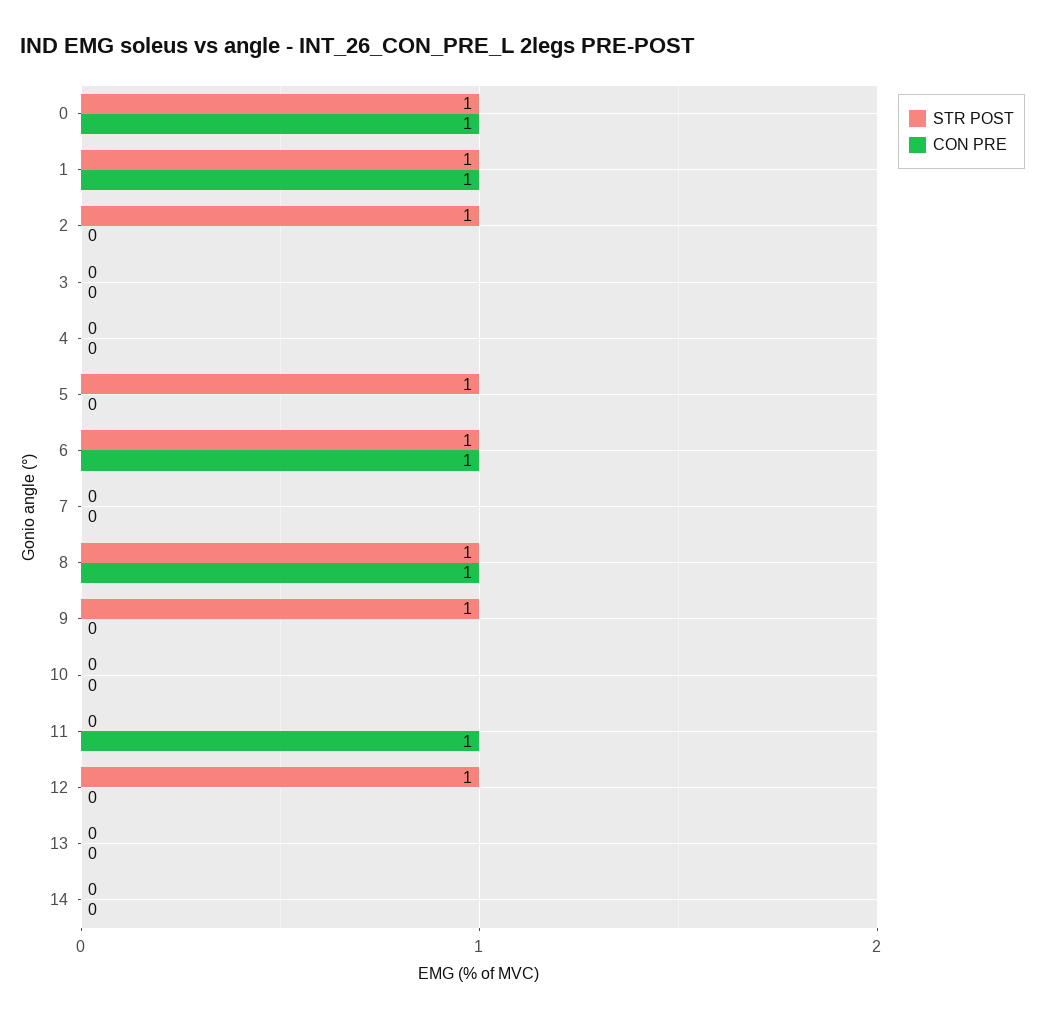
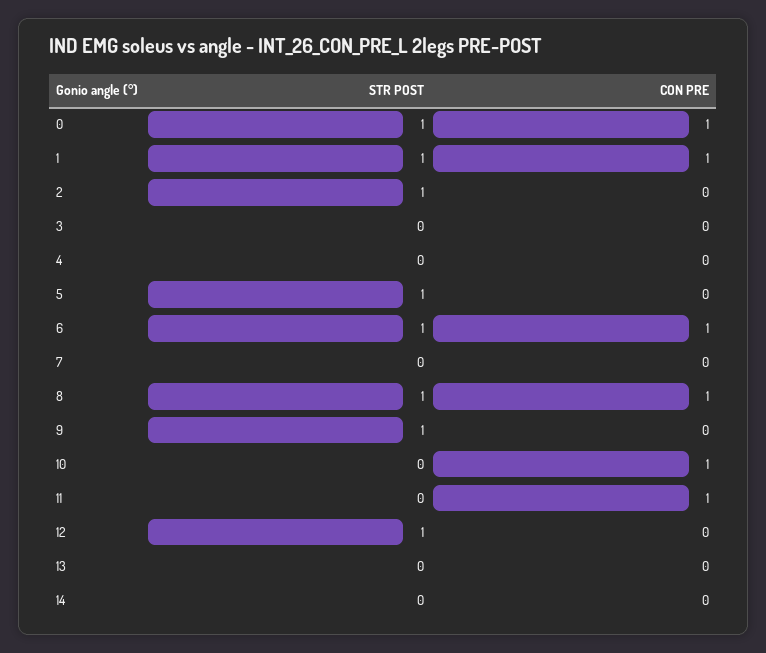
  {
    "STR POST": {
      "0": 1,
      "1": 1,
      "2": 1,
      "3": 0,
      "4": 0,
      "5": 1,
      "6": 1,
      "7": 0,
      "8": 1,
      "9": 1,
      "10": 0,
      "11": 0,
      "12": 1,
      "13": 0,
      "14": 0
    },
    "CON PRE": {
      "0": 1,
      "1": 1,
      "2": 0,
      "3": 0,
      "4": 0,
      "5": 0,
      "6": 1,
      "7": 0,
      "8": 1,
      "9": 0,
-     "10": 0,
+     "10": 1,
      "11": 1,
      "12": 0,
      "13": 0,
      "14": 0
    }
  }

